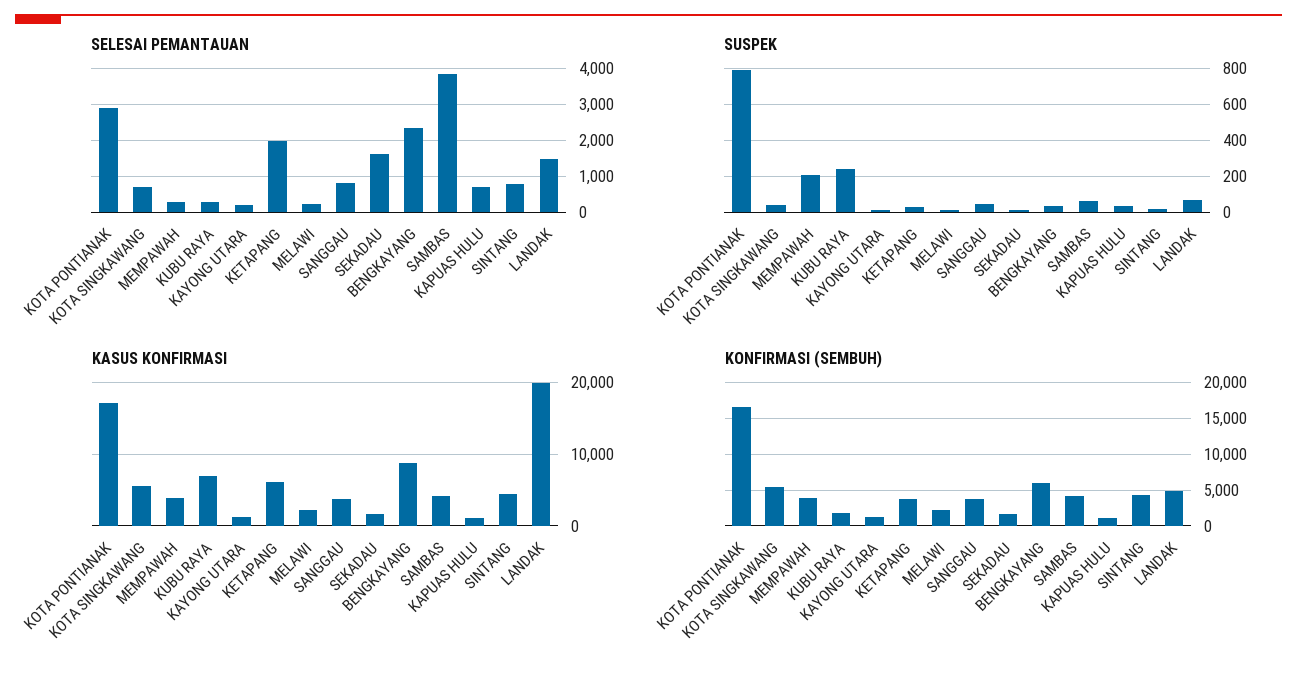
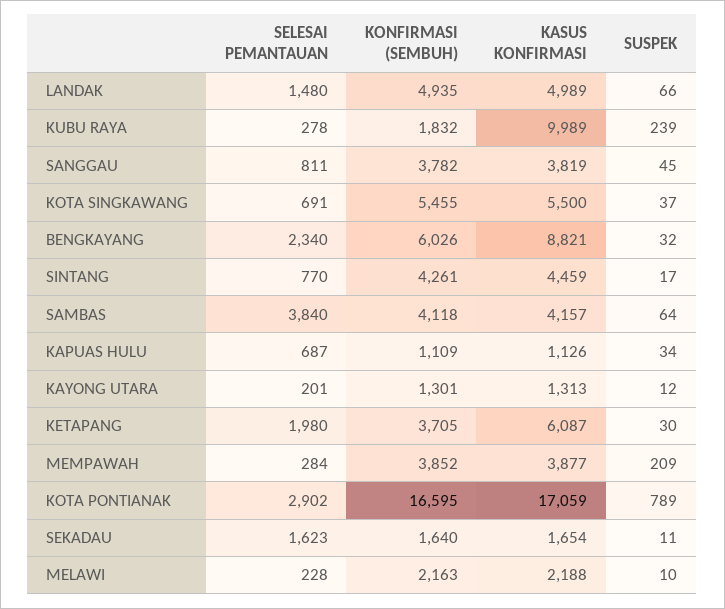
  {
    "SELESAI PEMANTAUAN": {
      "KOTA PONTIANAK": 2902,
      "KOTA SINGKAWANG": 691,
      "MEMPAWAH": 284,
      "KUBU RAYA": 278,
      "KAYONG UTARA": 201,
      "KETAPANG": 1980,
      "MELAWI": 228,
      "SANGGAU": 811,
      "SEKADAU": 1623,
      "BENGKAYANG": 2340,
      "SAMBAS": 3840,
      "KAPUAS HULU": 687,
      "SINTANG": 770,
      "LANDAK": 1480
    },
    "SUSPEK": {
      "KOTA PONTIANAK": 789,
      "KOTA SINGKAWANG": 37,
      "MEMPAWAH": 209,
      "KUBU RAYA": 239,
      "KAYONG UTARA": 12,
      "KETAPANG": 30,
      "MELAWI": 10,
      "SANGGAU": 45,
      "SEKADAU": 11,
      "BENGKAYANG": 32,
      "SAMBAS": 64,
      "KAPUAS HULU": 34,
      "SINTANG": 17,
      "LANDAK": 66
    },
    "KASUS KONFIRMASI": {
      "KOTA PONTIANAK": 17059,
      "KOTA SINGKAWANG": 5500,
      "MEMPAWAH": 3877,
-     "KUBU RAYA": 7000,
+     "KUBU RAYA": 9989,
      "KAYONG UTARA": 1313,
      "KETAPANG": 6087,
      "MELAWI": 2188,
      "SANGGAU": 3819,
      "SEKADAU": 1654,
      "BENGKAYANG": 8821,
      "SAMBAS": 4157,
      "KAPUAS HULU": 1126,
      "SINTANG": 4459,
-     "LANDAK": 20000
+     "LANDAK": 4989
    },
    "KONFIRMASI (SEMBUH)": {
      "KOTA PONTIANAK": 16595,
      "KOTA SINGKAWANG": 5455,
      "MEMPAWAH": 3852,
      "KUBU RAYA": 1832,
      "KAYONG UTARA": 1301,
      "KETAPANG": 3705,
      "MELAWI": 2163,
      "SANGGAU": 3782,
      "SEKADAU": 1640,
      "BENGKAYANG": 6026,
      "SAMBAS": 4118,
      "KAPUAS HULU": 1109,
      "SINTANG": 4261,
      "LANDAK": 4935
    }
  }

